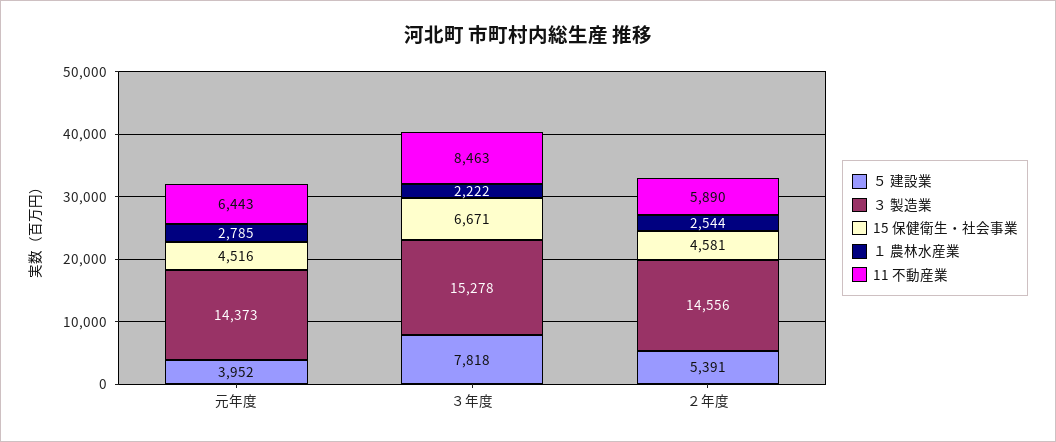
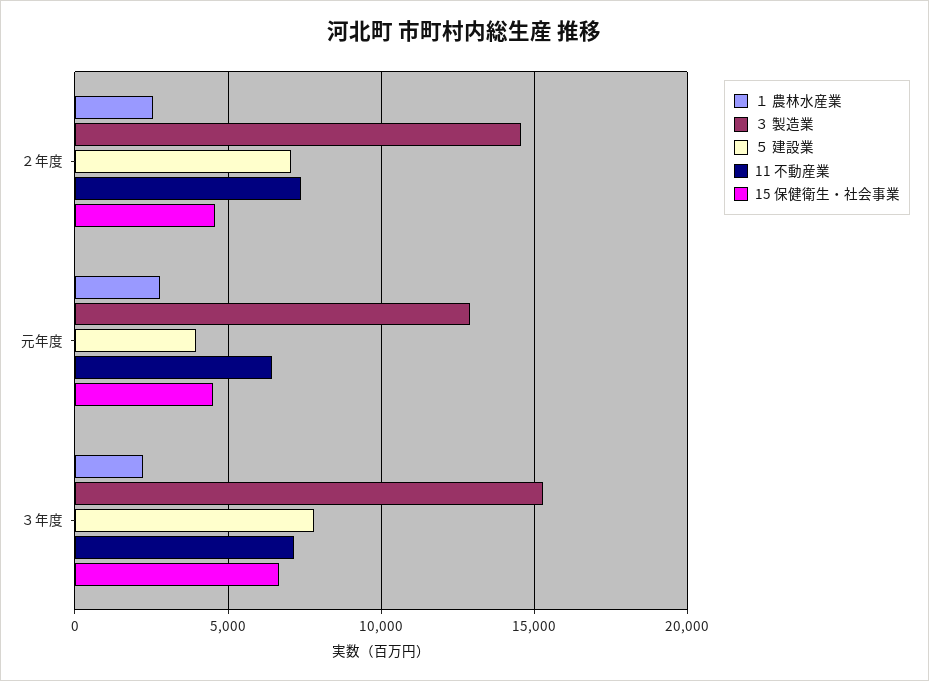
  {
    "５ 建設業": {
      "元年度": 3952,
      "３年度": 7818,
-     "２年度": 5391
+     "２年度": 7000
    },
    "３ 製造業": {
-     "元年度": 14373,
+     "元年度": 13000,
      "３年度": 15278,
      "２年度": 14556
    },
    "15 保健衛生・社会事業": {
      "元年度": 4516,
      "３年度": 6671,
      "２年度": 4581
    },
    "１ 農林水産業": {
      "元年度": 2785,
      "３年度": 2222,
      "２年度": 2544
    },
    "11 不動産業": {
      "元年度": 6443,
-     "３年度": 8463,
+     "３年度": 7000,
-     "２年度": 5890
+     "２年度": 7500
    }
  }

